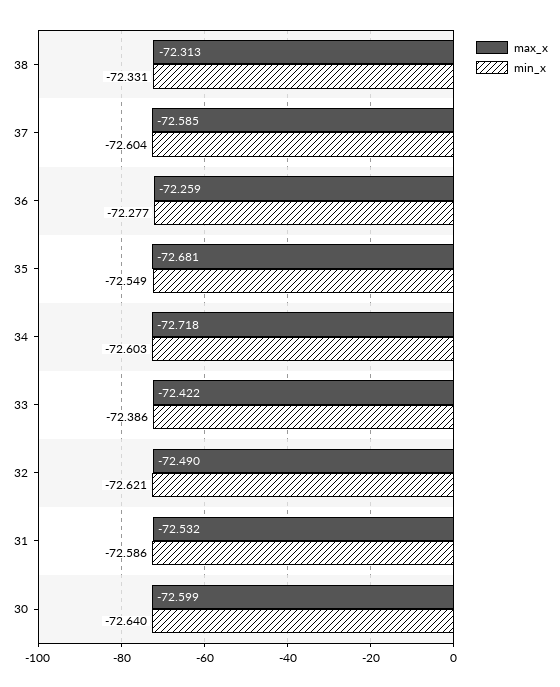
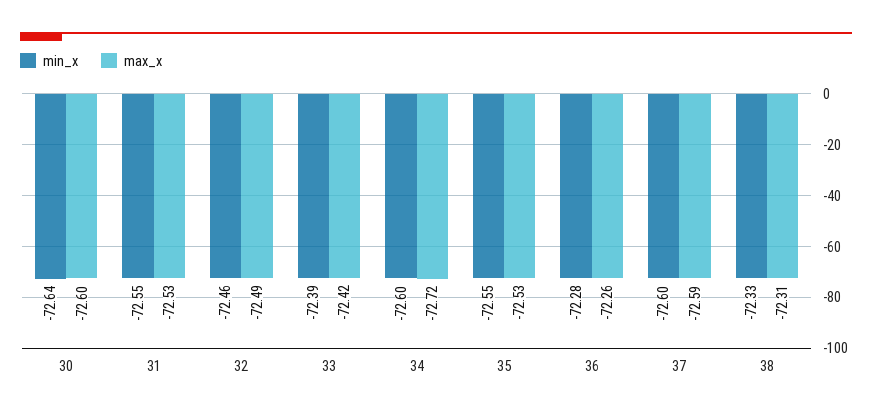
  {
    "max_x": {
      "38": -72.313,
      "37": -72.585,
      "36": -72.259,
-     "35": -72.681,
+     "35": -72.53,
      "34": -72.718,
      "33": -72.422,
      "32": -72.49,
      "31": -72.532,
      "30": -72.599
    },
    "min_x": {
      "38": -72.331,
      "37": -72.604,
      "36": -72.277,
      "35": -72.549,
      "34": -72.603,
      "33": -72.386,
-     "32": -72.621,
+     "32": -72.46,
-     "31": -72.586,
+     "31": -72.55,
      "30": -72.64
    }
  }

